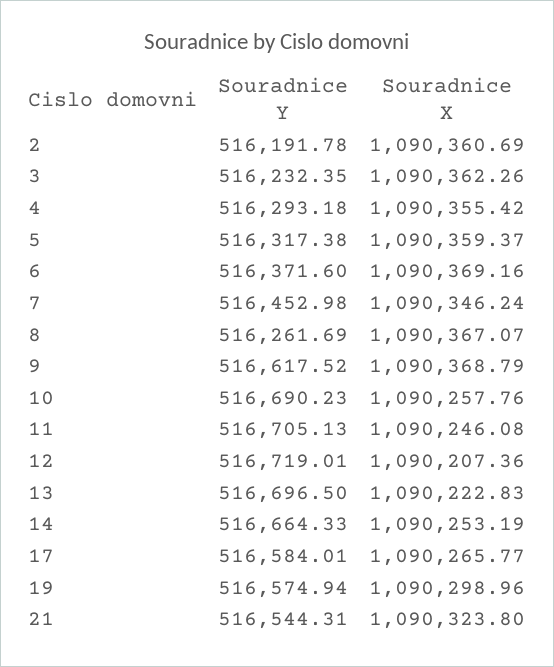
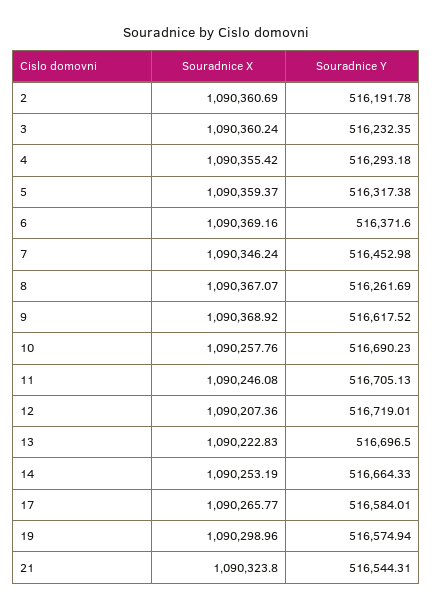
  {
    "Souradnice Y": {
      "2": 516191.78,
      "3": 516232.35,
      "4": 516293.18,
      "5": 516317.38,
      "6": 516371.6,
      "7": 516452.98,
      "8": 516261.69,
      "9": 516617.52,
      "10": 516690.23,
      "11": 516705.13,
      "12": 516719.01,
      "13": 516696.5,
      "14": 516664.33,
      "17": 516584.01,
      "19": 516574.94,
      "21": 516544.31
    },
    "Souradnice X": {
      "2": 1090360.69,
-     "3": 1090362.26,
+     "3": 1090360.24,
      "4": 1090355.42,
      "5": 1090359.37,
      "6": 1090369.16,
      "7": 1090346.24,
      "8": 1090367.07,
-     "9": 1090368.79,
+     "9": 1090368.92,
      "10": 1090257.76,
      "11": 1090246.08,
      "12": 1090207.36,
      "13": 1090222.83,
      "14": 1090253.19,
      "17": 1090265.77,
      "19": 1090298.96,
      "21": 1090323.8
    }
  }

